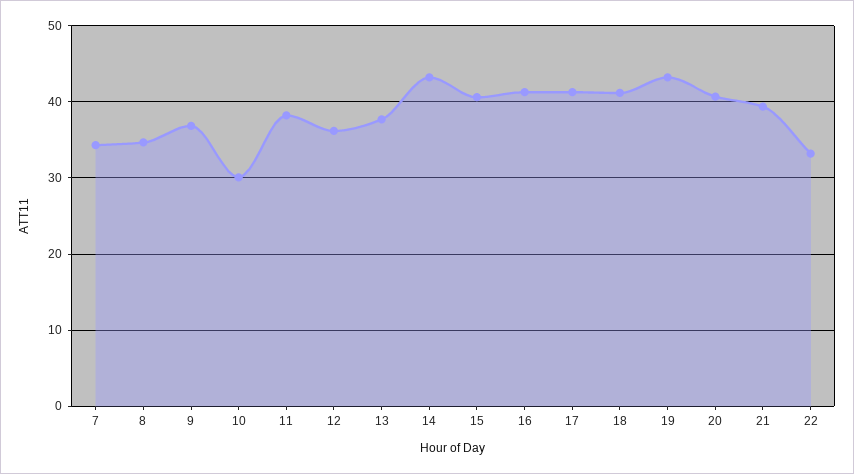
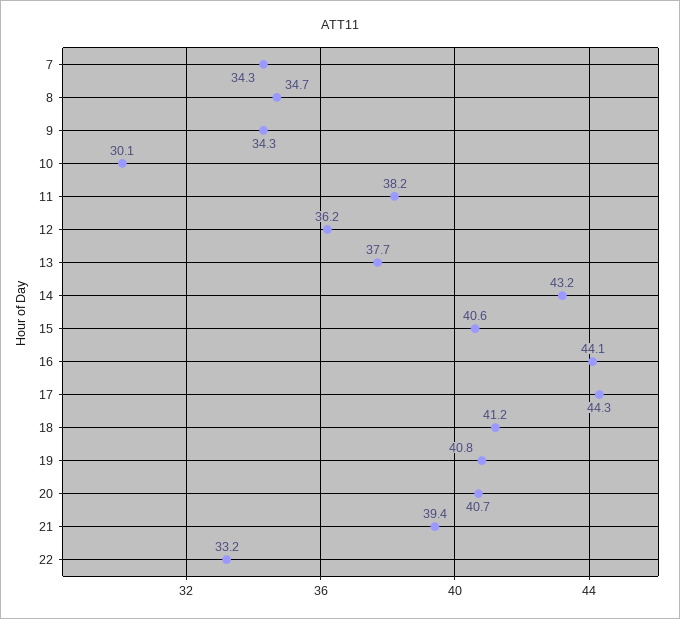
  {
    "7": 34.3,
    "8": 34.7,
-   "9": 37,
+   "9": 34.3,
    "10": 30.1,
    "11": 38.2,
    "12": 36.2,
    "13": 37.7,
    "14": 43.2,
    "15": 40.6,
-   "16": 41,
+   "16": 44.1,
-   "17": 41,
+   "17": 44.3,
    "18": 41.2,
-   "19": 43,
+   "19": 40.8,
    "20": 40.7,
    "21": 39.4,
    "22": 33.2
  }

